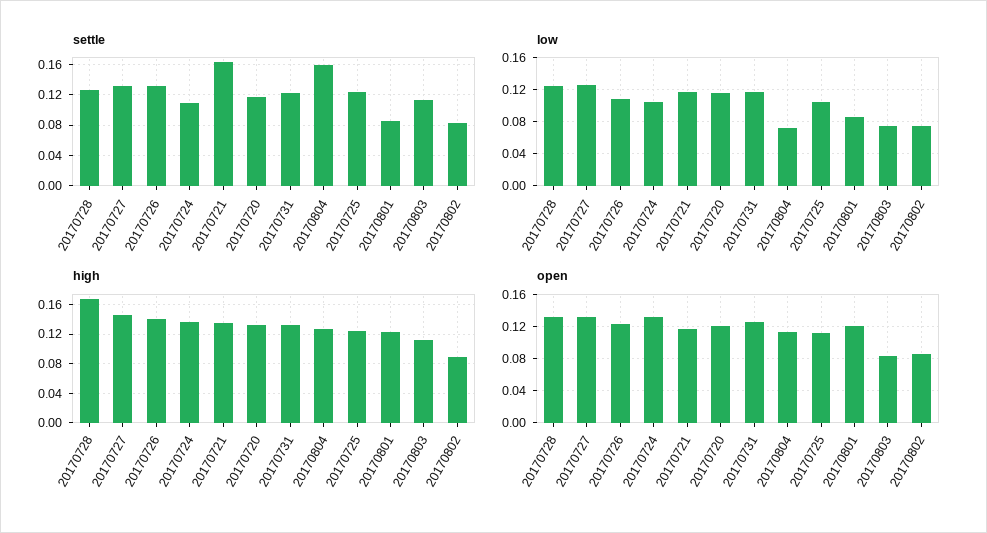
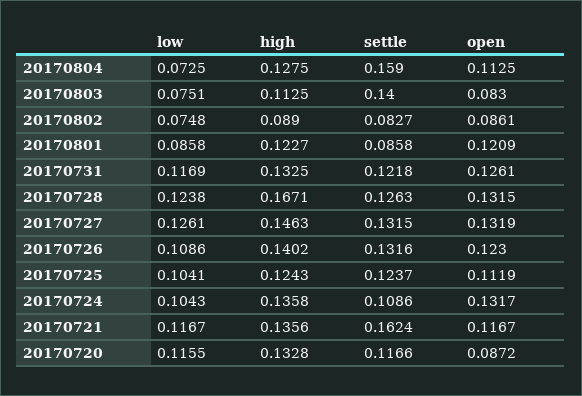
  {
    "settle": {
      "20170728": 0.1263,
      "20170727": 0.1315,
      "20170726": 0.1316,
      "20170724": 0.1086,
      "20170721": 0.1624,
      "20170720": 0.1166,
      "20170731": 0.1218,
      "20170804": 0.159,
      "20170725": 0.1237,
      "20170801": 0.0858,
-     "20170803": 0.11,
+     "20170803": 0.14,
      "20170802": 0.0827
    },
    "low": {
      "20170728": 0.1238,
      "20170727": 0.1261,
      "20170726": 0.1086,
      "20170724": 0.1043,
      "20170721": 0.1167,
      "20170720": 0.1155,
      "20170731": 0.1169,
      "20170804": 0.0725,
      "20170725": 0.1041,
      "20170801": 0.0858,
      "20170803": 0.0751,
      "20170802": 0.0748
    },
    "high": {
      "20170728": 0.1671,
      "20170727": 0.1463,
      "20170726": 0.1402,
      "20170724": 0.1358,
      "20170721": 0.1356,
      "20170720": 0.1328,
      "20170731": 0.1325,
      "20170804": 0.1275,
      "20170725": 0.1243,
      "20170801": 0.1227,
      "20170803": 0.1125,
      "20170802": 0.089
    },
    "open": {
      "20170728": 0.1315,
      "20170727": 0.1319,
      "20170726": 0.123,
      "20170724": 0.1317,
      "20170721": 0.1167,
-     "20170720": 0.12,
+     "20170720": 0.0872,
      "20170731": 0.1261,
      "20170804": 0.1125,
      "20170725": 0.1119,
      "20170801": 0.1209,
      "20170803": 0.083,
      "20170802": 0.0861
    }
  }

